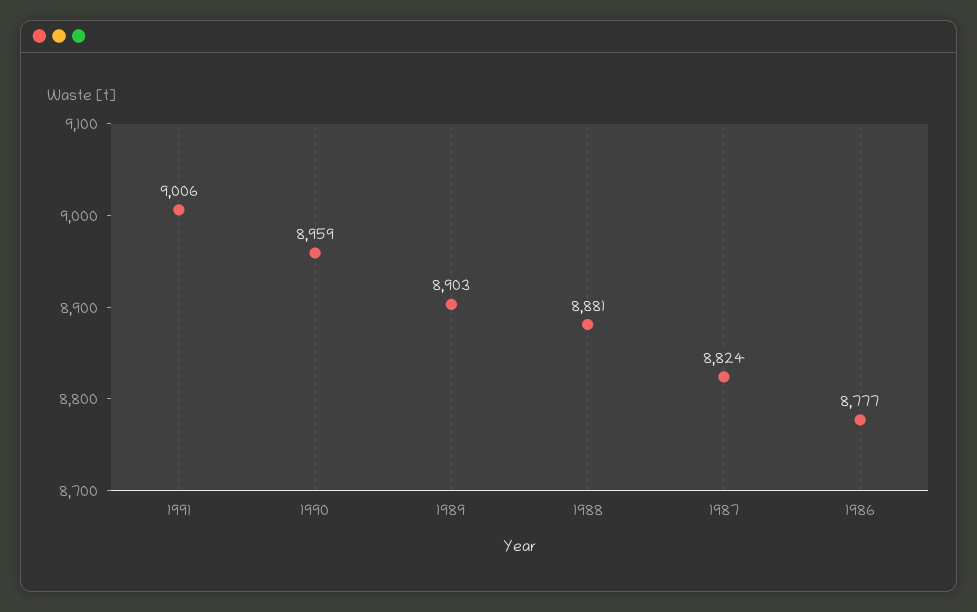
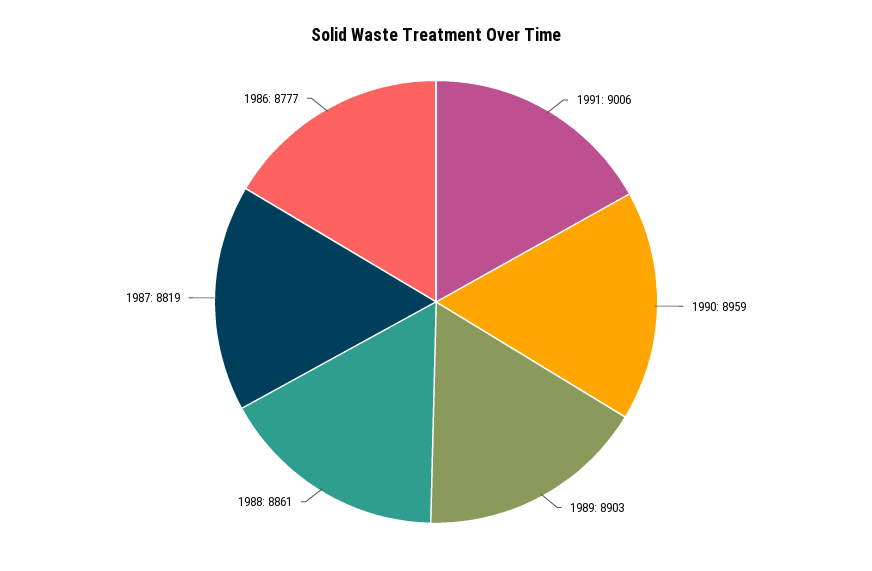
  {
    "1991": 9006,
    "1990": 8959,
    "1989": 8903,
-   "1988": 8881,
+   "1988": 8861,
-   "1987": 8824,
+   "1987": 8819,
    "1986": 8777
  }

